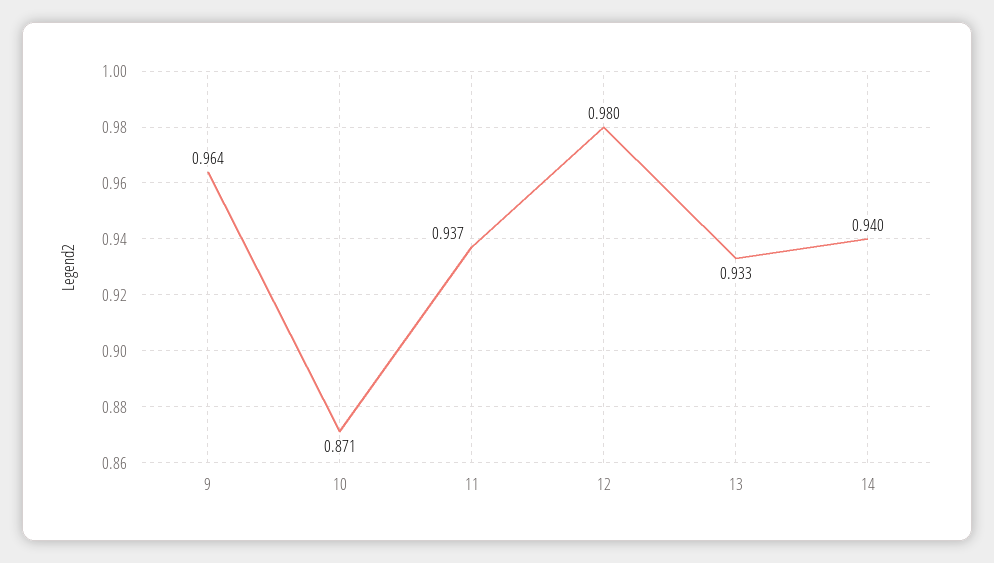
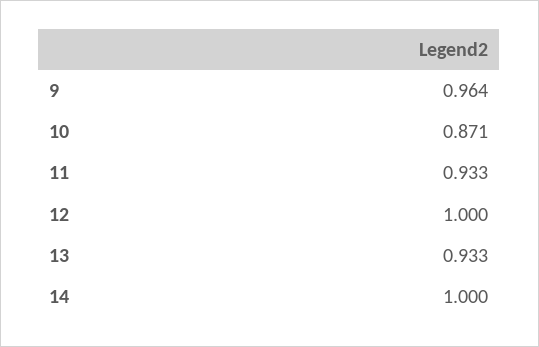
  {
    "9": 0.964,
    "10": 0.871,
-   "11": 0.937,
+   "11": 0.933,
-   "12": 0.98,
+   "12": 1,
    "13": 0.933,
-   "14": 0.94
+   "14": 1
  }

